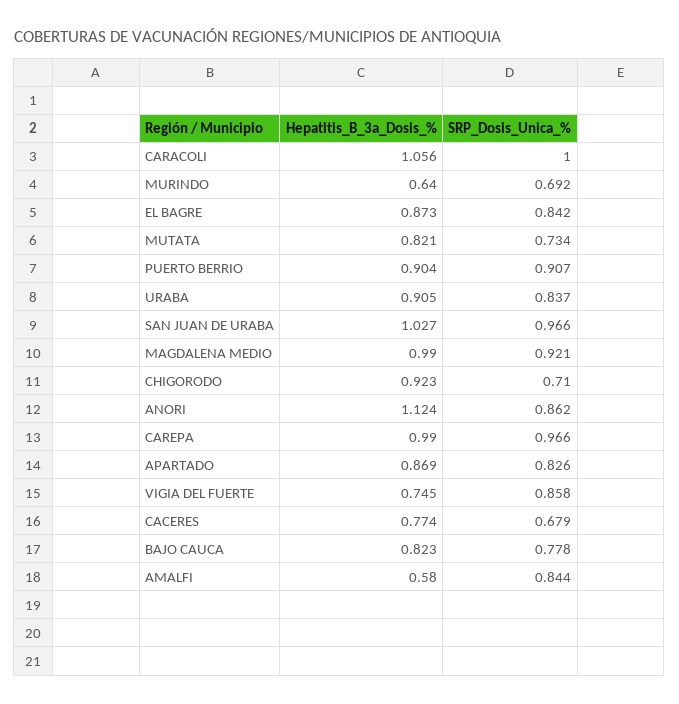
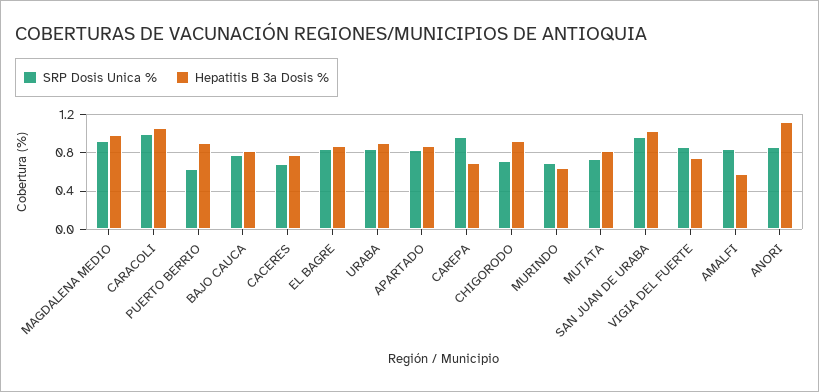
  {
    "Hepatitis_B_3a_Dosis_%": {
      "CARACOLI": 1.056,
      "MURINDO": 0.64,
      "EL BAGRE": 0.873,
      "MUTATA": 0.821,
      "PUERTO BERRIO": 0.904,
      "URABA": 0.905,
      "SAN JUAN DE URABA": 1.027,
      "MAGDALENA MEDIO": 0.99,
      "CHIGORODO": 0.923,
      "ANORI": 1.124,
-     "CAREPA": 0.99,
+     "CAREPA": 0.7,
      "APARTADO": 0.869,
      "VIGIA DEL FUERTE": 0.745,
      "CACERES": 0.774,
      "BAJO CAUCA": 0.823,
      "AMALFI": 0.58
    },
    "SRP_Dosis_Unica_%": {
      "CARACOLI": 1,
      "MURINDO": 0.692,
      "EL BAGRE": 0.842,
      "MUTATA": 0.734,
-     "PUERTO BERRIO": 0.907,
+     "PUERTO BERRIO": 0.6,
      "URABA": 0.837,
      "SAN JUAN DE URABA": 0.966,
      "MAGDALENA MEDIO": 0.921,
      "CHIGORODO": 0.71,
      "ANORI": 0.862,
      "CAREPA": 0.966,
      "APARTADO": 0.826,
      "VIGIA DEL FUERTE": 0.858,
      "CACERES": 0.679,
      "BAJO CAUCA": 0.778,
      "AMALFI": 0.844
    }
  }

